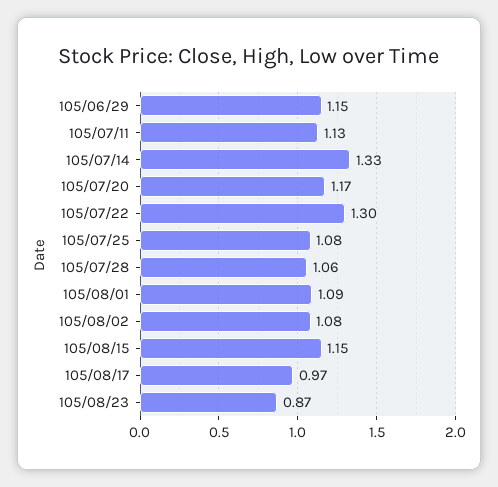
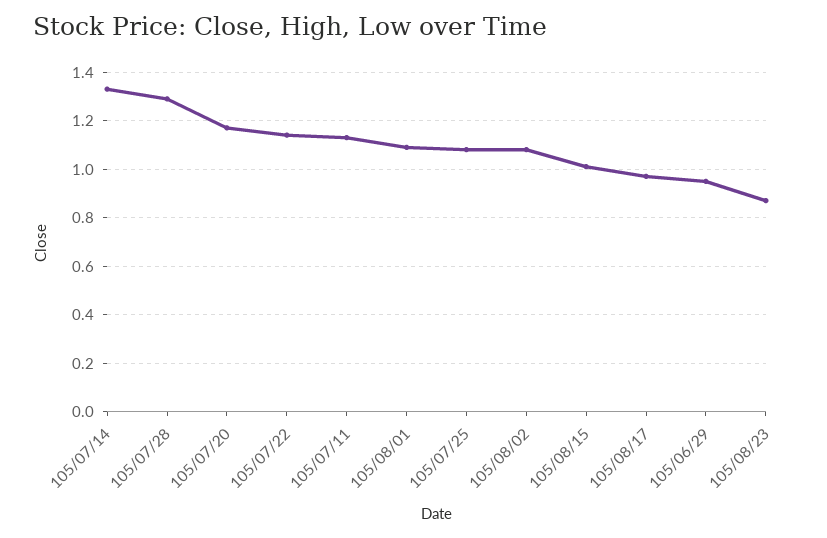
  {
-   "105/06/29": 1.15,
+   "105/06/29": 0.95,
    "105/07/11": 1.13,
    "105/07/14": 1.33,
    "105/07/20": 1.17,
-   "105/07/22": 1.3,
+   "105/07/22": 1.15,
    "105/07/25": 1.08,
-   "105/07/28": 1.06,
+   "105/07/28": 1.3,
    "105/08/01": 1.09,
    "105/08/02": 1.08,
-   "105/08/15": 1.15,
+   "105/08/15": 1,
    "105/08/17": 0.97,
    "105/08/23": 0.87
  }

